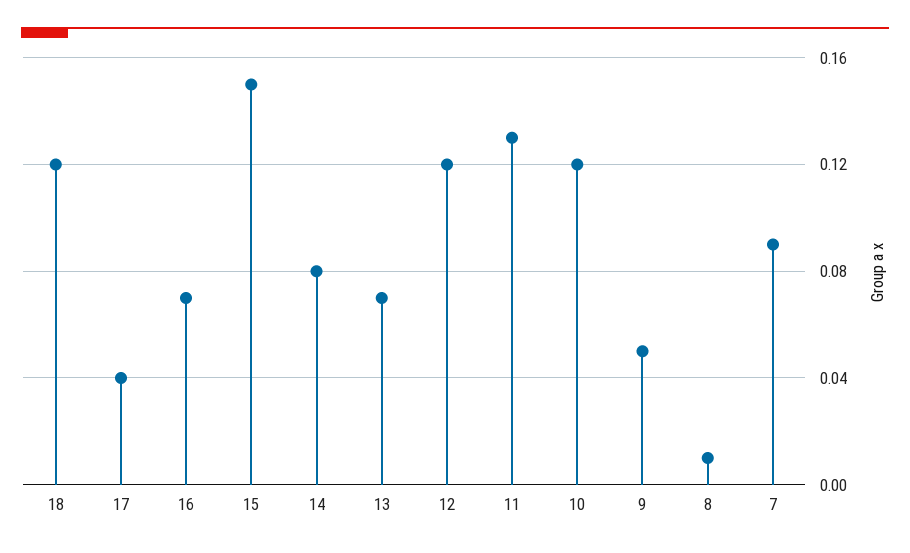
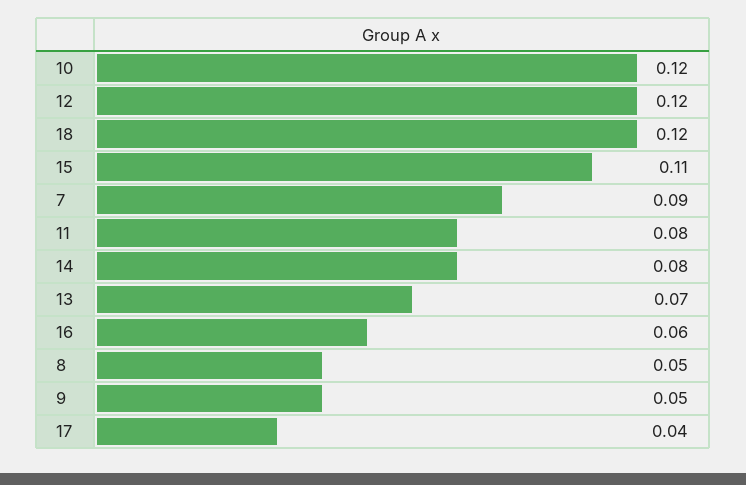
  {
    "18": 0.12,
    "17": 0.04,
-   "16": 0.07,
+   "16": 0.06,
-   "15": 0.15,
+   "15": 0.11,
    "14": 0.08,
    "13": 0.07,
    "12": 0.12,
-   "11": 0.13,
+   "11": 0.08,
    "10": 0.12,
    "9": 0.05,
-   "8": 0.01,
+   "8": 0.05,
    "7": 0.09
  }

